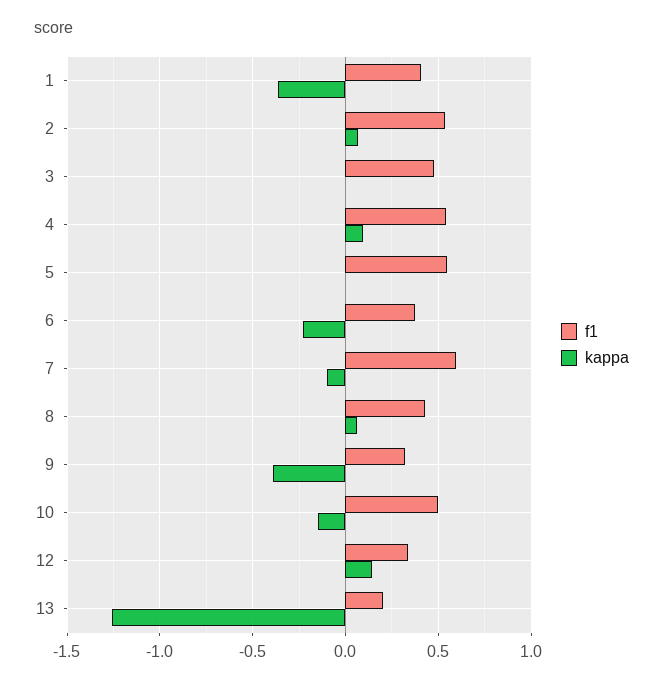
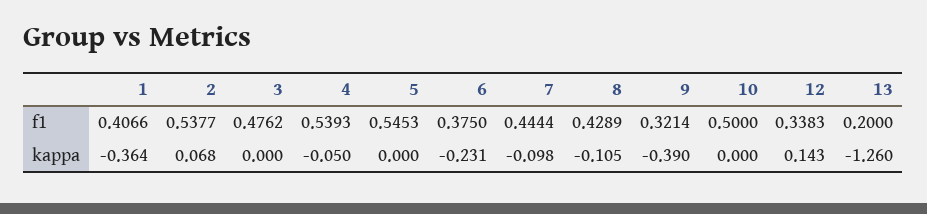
  {
    "f1": {
      "1": 0.4066,
      "2": 0.5377,
      "3": 0.4762,
      "4": 0.5393,
      "5": 0.5453,
      "6": 0.375,
-     "7": 0.6,
+     "7": 0.4444,
      "8": 0.4289,
      "9": 0.3214,
      "10": 0.5,
      "12": 0.3383,
      "13": 0.2
    },
    "kappa": {
      "1": -0.364,
      "2": 0.068,
      "3": 0,
-     "4": 0.1,
+     "4": -0.05,
      "5": 0,
      "6": -0.231,
      "7": -0.098,
-     "8": 0.05,
+     "8": -0.105,
      "9": -0.39,
-     "10": -0.15,
+     "10": 0,
      "12": 0.143,
      "13": -1.26
    }
  }

